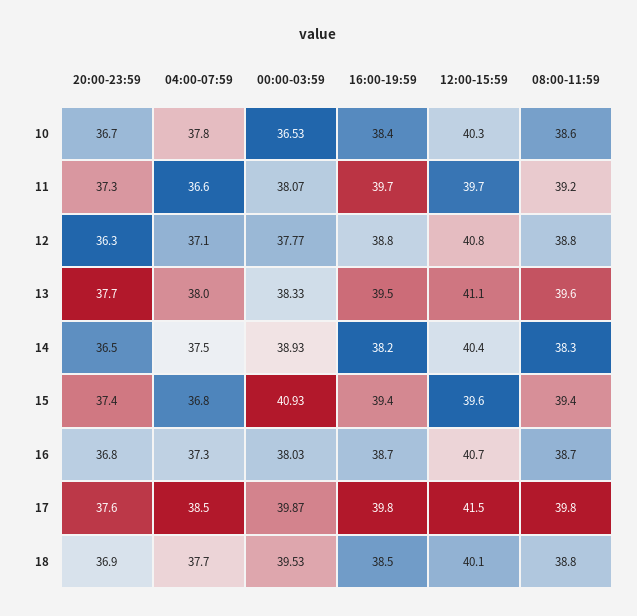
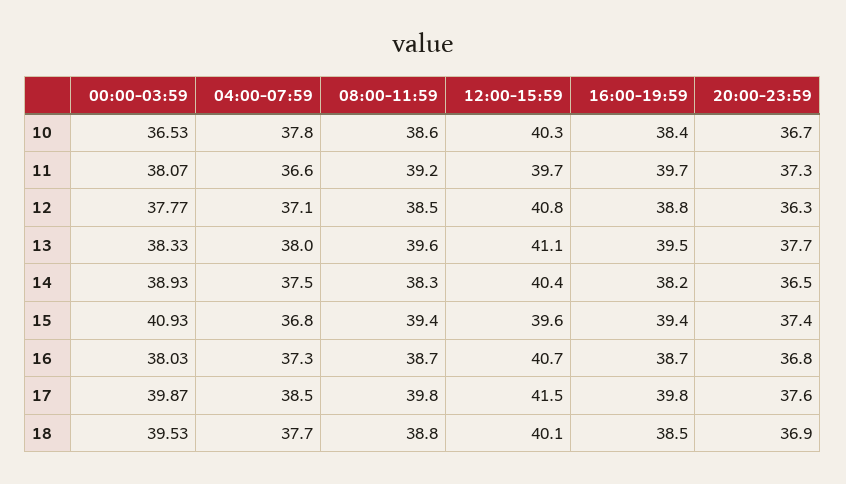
  {
    "20:00-23:59": {
      "10": 36.7,
      "11": 37.3,
      "12": 36.3,
      "13": 37.7,
      "14": 36.5,
      "15": 37.4,
      "16": 36.8,
      "17": 37.6,
      "18": 36.9
    },
    "04:00-07:59": {
      "10": 37.8,
      "11": 36.6,
      "12": 37.1,
      "13": 38,
      "14": 37.5,
      "15": 36.8,
      "16": 37.3,
      "17": 38.5,
      "18": 37.7
    },
    "00:00-03:59": {
      "10": 36.53,
      "11": 38.07,
      "12": 37.77,
      "13": 38.33,
      "14": 38.93,
      "15": 40.93,
      "16": 38.03,
      "17": 39.87,
      "18": 39.53
    },
    "16:00-19:59": {
      "10": 38.4,
      "11": 39.7,
      "12": 38.8,
      "13": 39.5,
      "14": 38.2,
      "15": 39.4,
      "16": 38.7,
      "17": 39.8,
      "18": 38.5
    },
    "12:00-15:59": {
      "10": 40.3,
      "11": 39.7,
      "12": 40.8,
      "13": 41.1,
      "14": 40.4,
      "15": 39.6,
      "16": 40.7,
      "17": 41.5,
      "18": 40.1
    },
    "08:00-11:59": {
      "10": 38.6,
      "11": 39.2,
-     "12": 38.8,
+     "12": 38.5,
      "13": 39.6,
      "14": 38.3,
      "15": 39.4,
      "16": 38.7,
      "17": 39.8,
      "18": 38.8
    }
  }

